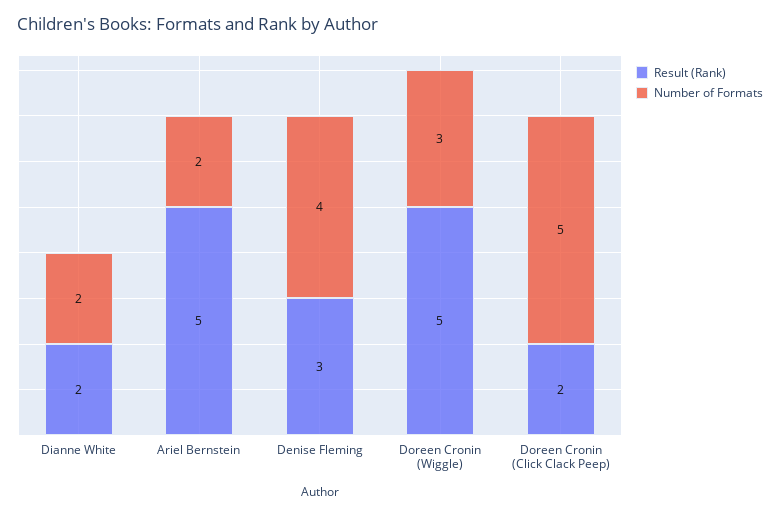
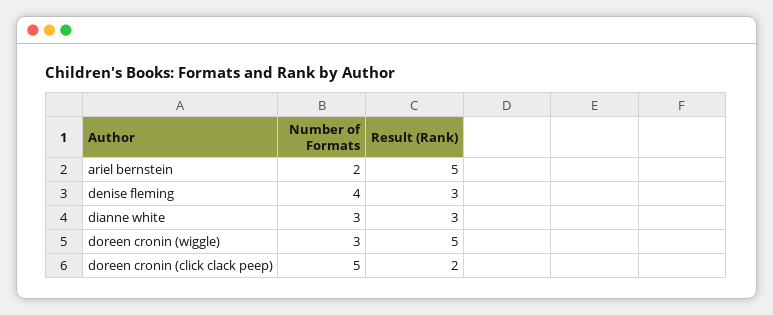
  {
    "Result (Rank)": {
-     "Dianne White": 2,
+     "Dianne White": 3,
      "Ariel Bernstein": 5,
      "Denise Fleming": 3,
      "Doreen Cronin (Wiggle)": 5,
      "Doreen Cronin (Click Clack Peep)": 2
    },
    "Number of Formats": {
-     "Dianne White": 2,
+     "Dianne White": 3,
      "Ariel Bernstein": 2,
      "Denise Fleming": 4,
      "Doreen Cronin (Wiggle)": 3,
      "Doreen Cronin (Click Clack Peep)": 5
    }
  }

